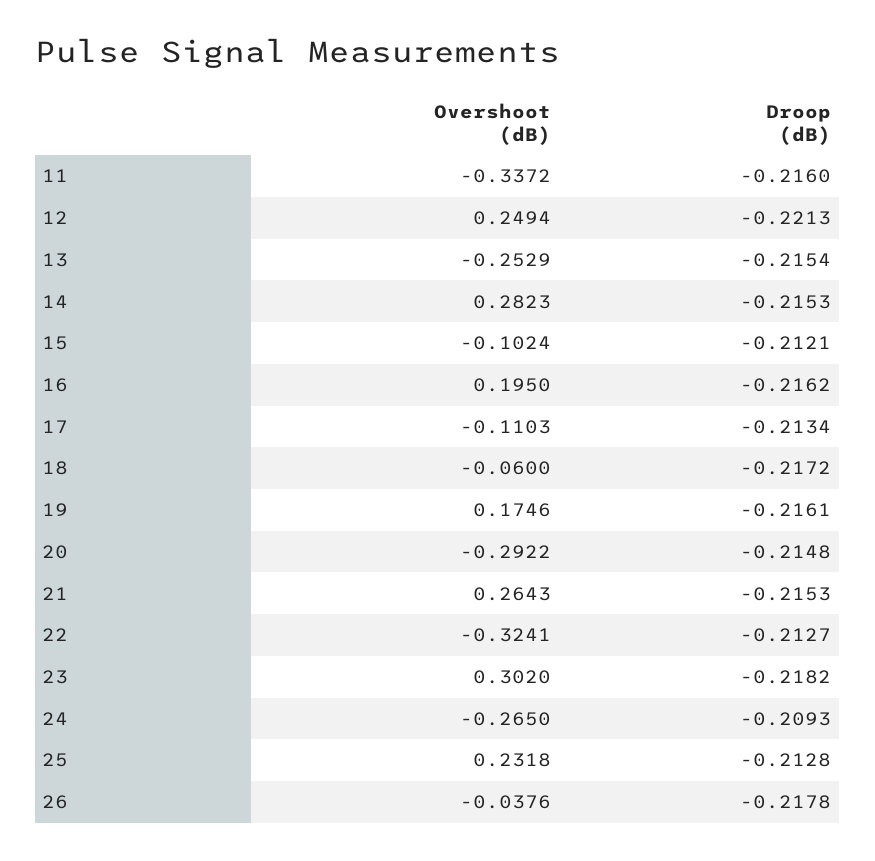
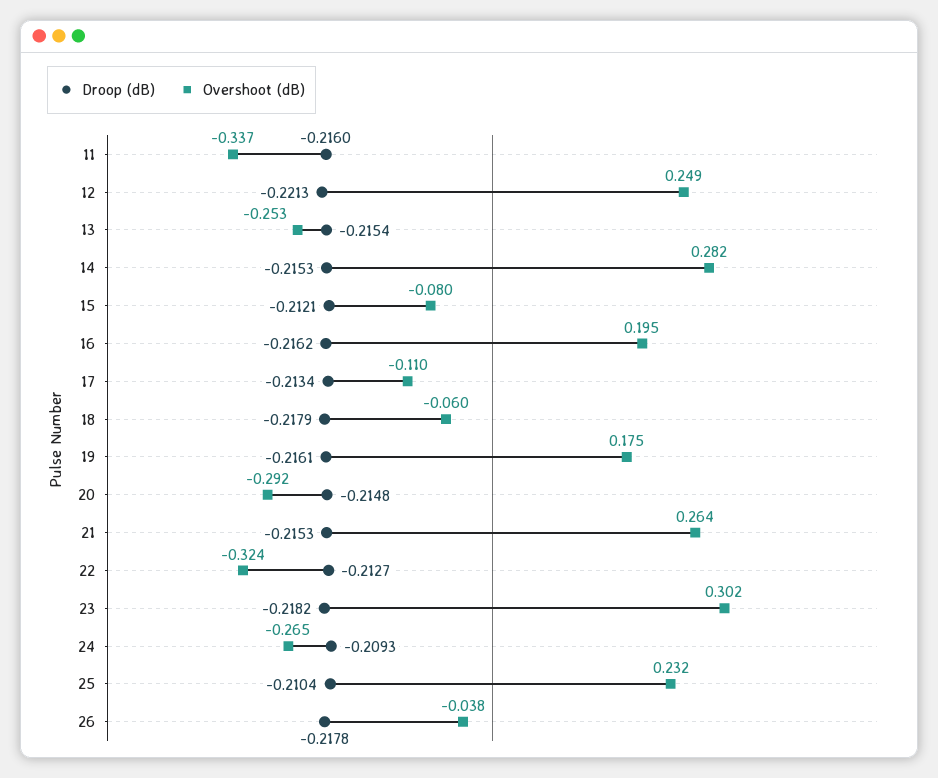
  {
    "Overshoot (dB)": {
      "11": -0.3372,
      "12": 0.2494,
      "13": -0.2529,
      "14": 0.2823,
-     "15": -0.1024,
+     "15": -0.08,
      "16": 0.195,
      "17": -0.1103,
      "18": -0.06,
      "19": 0.1746,
      "20": -0.2922,
      "21": 0.2643,
      "22": -0.3241,
      "23": 0.302,
      "24": -0.265,
      "25": 0.2318,
      "26": -0.0376
    },
    "Droop (dB)": {
      "11": -0.216,
      "12": -0.2213,
      "13": -0.2154,
      "14": -0.2153,
      "15": -0.2121,
      "16": -0.2162,
      "17": -0.2134,
-     "18": -0.2172,
+     "18": -0.2179,
      "19": -0.2161,
      "20": -0.2148,
      "21": -0.2153,
      "22": -0.2127,
      "23": -0.2182,
      "24": -0.2093,
-     "25": -0.2128,
+     "25": -0.2104,
      "26": -0.2178
    }
  }

